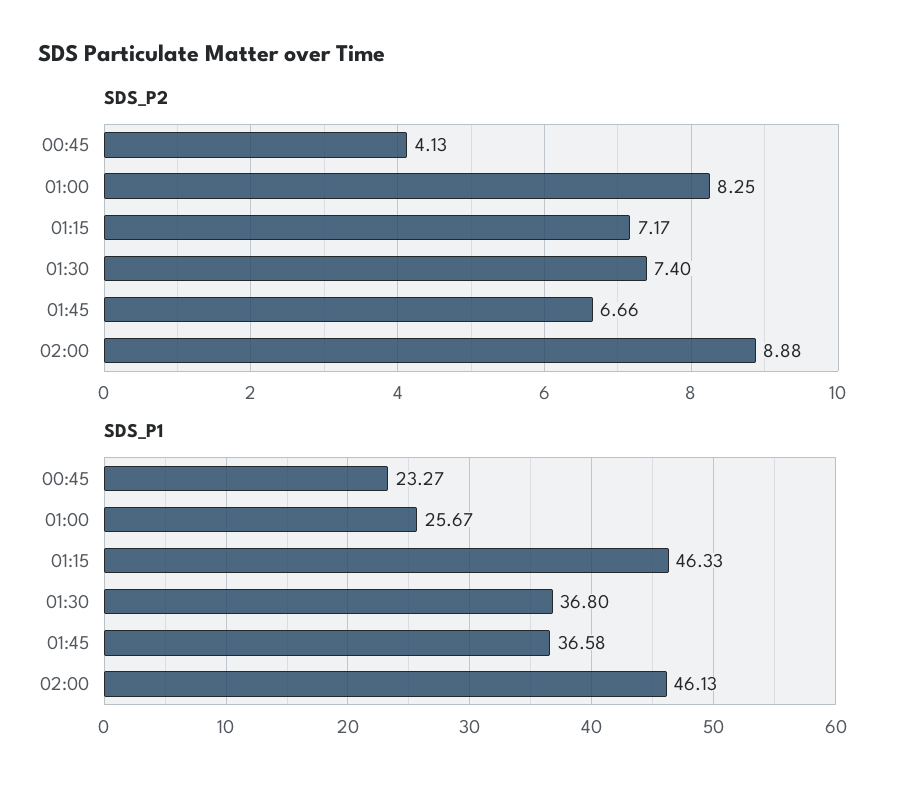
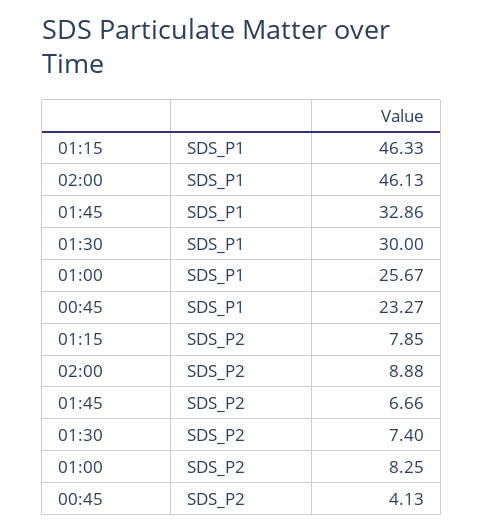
  {
    "SDS_P2": {
      "00:45": 4.13,
      "01:00": 8.25,
-     "01:15": 7.17,
+     "01:15": 7.85,
      "01:30": 7.4,
      "01:45": 6.66,
      "02:00": 8.88
    },
    "SDS_P1": {
      "00:45": 23.27,
      "01:00": 25.67,
      "01:15": 46.33,
-     "01:30": 36.8,
+     "01:30": 30,
-     "01:45": 36.58,
+     "01:45": 32.86,
      "02:00": 46.13
    }
  }

